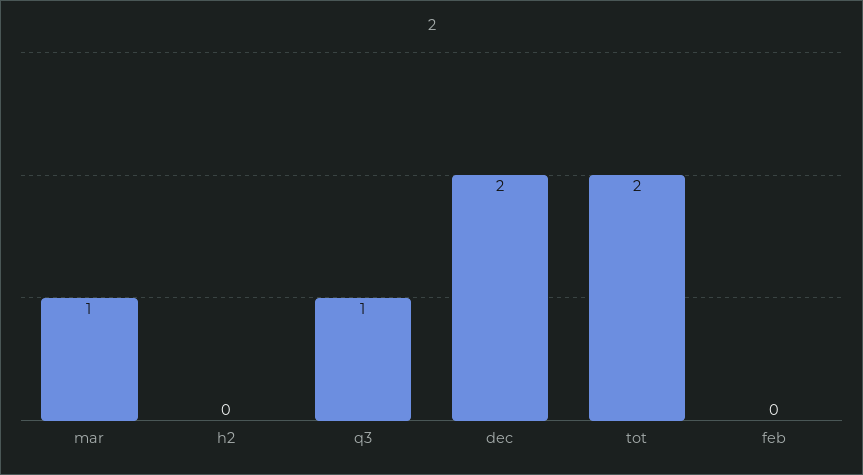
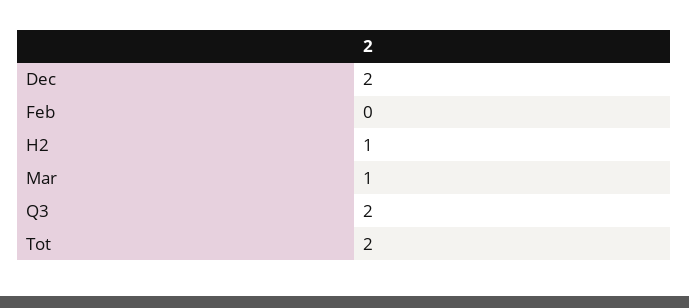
  {
    "mar": 1,
-   "h2": 0,
+   "h2": 1,
-   "q3": 1,
+   "q3": 2,
    "dec": 2,
    "tot": 2,
    "feb": 0
  }

